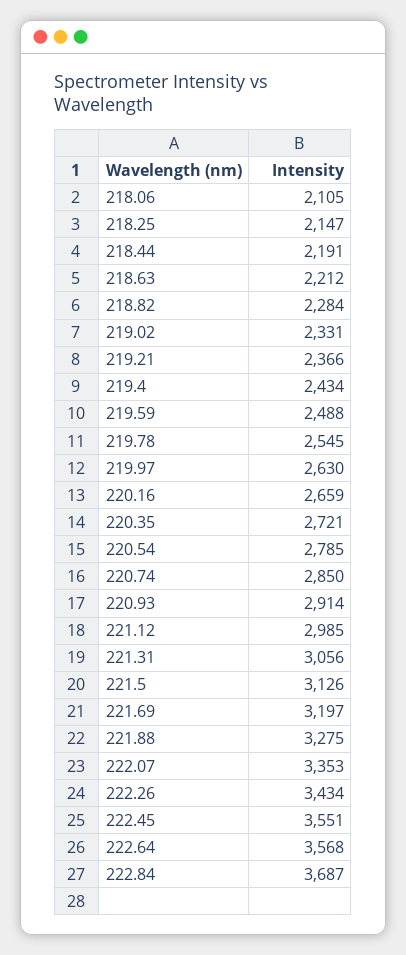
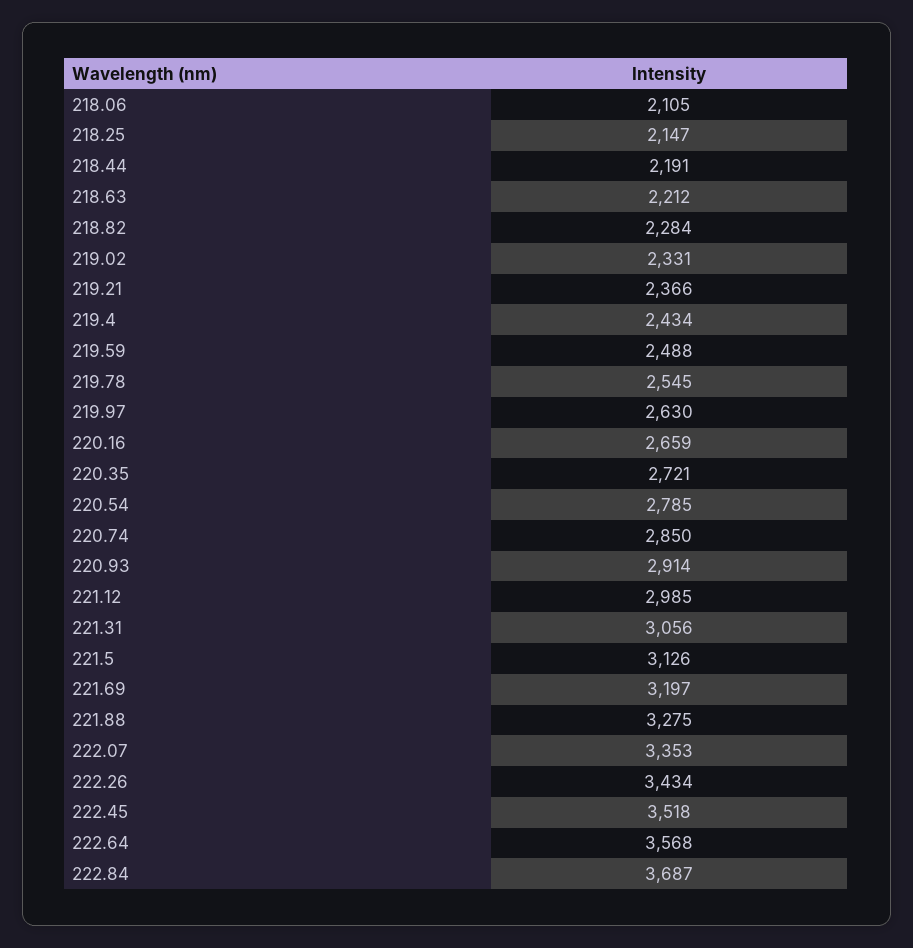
  {
    "218.06": 2105,
    "218.25": 2147,
    "218.44": 2191,
    "218.63": 2212,
    "218.82": 2284,
    "219.02": 2331,
    "219.21": 2366,
    "219.4": 2434,
    "219.59": 2488,
    "219.78": 2545,
    "219.97": 2630,
    "220.16": 2659,
    "220.35": 2721,
    "220.54": 2785,
    "220.74": 2850,
    "220.93": 2914,
    "221.12": 2985,
    "221.31": 3056,
    "221.5": 3126,
    "221.69": 3197,
    "221.88": 3275,
    "222.07": 3353,
    "222.26": 3434,
-   "222.45": 3551,
+   "222.45": 3518,
    "222.64": 3568,
    "222.84": 3687
  }

